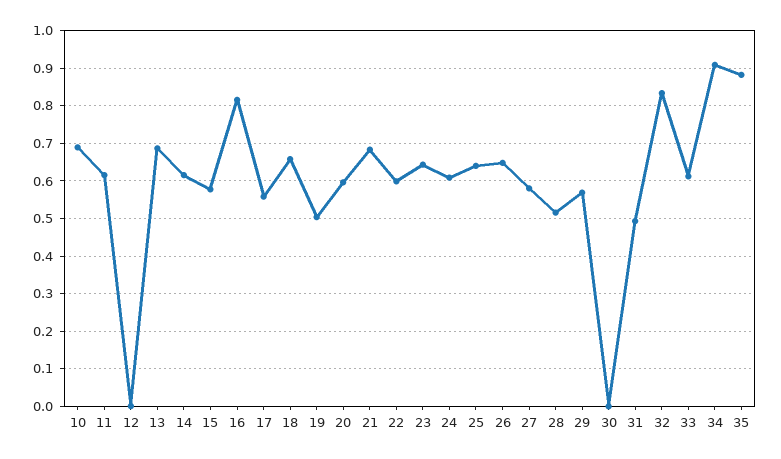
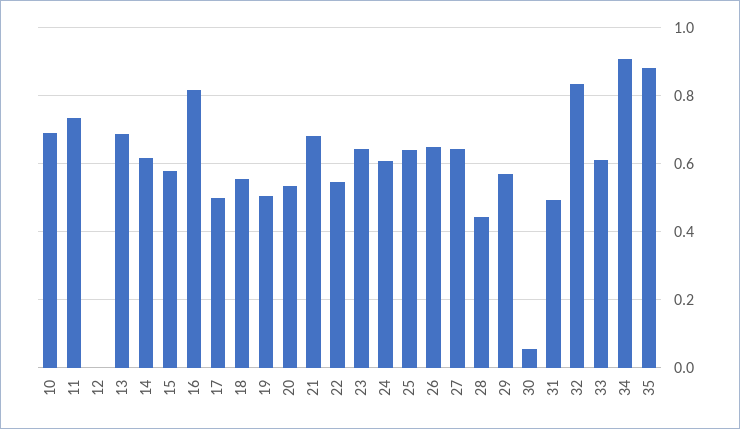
  {
    "10": 0.68,
-   "11": 0.62,
+   "11": 0.74,
    "12": 0,
    "13": 0.68,
    "14": 0.62,
    "15": 0.58,
    "16": 0.82,
-   "17": 0.56,
+   "17": 0.5,
-   "18": 0.66,
+   "18": 0.56,
    "19": 0.5,
-   "20": 0.6,
+   "20": 0.54,
    "21": 0.68,
-   "22": 0.6,
+   "22": 0.54,
    "23": 0.64,
    "24": 0.6,
    "25": 0.64,
    "26": 0.64,
-   "27": 0.58,
+   "27": 0.64,
-   "28": 0.52,
+   "28": 0.44,
    "29": 0.56,
-   "30": 0,
+   "30": 0.06,
    "31": 0.5,
    "32": 0.84,
    "33": 0.62,
    "34": 0.9,
    "35": 0.88
  }

